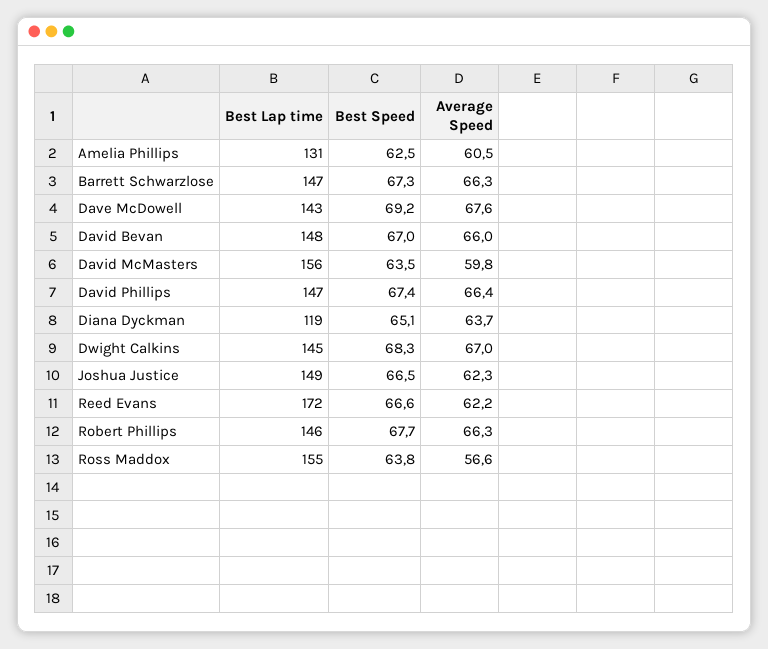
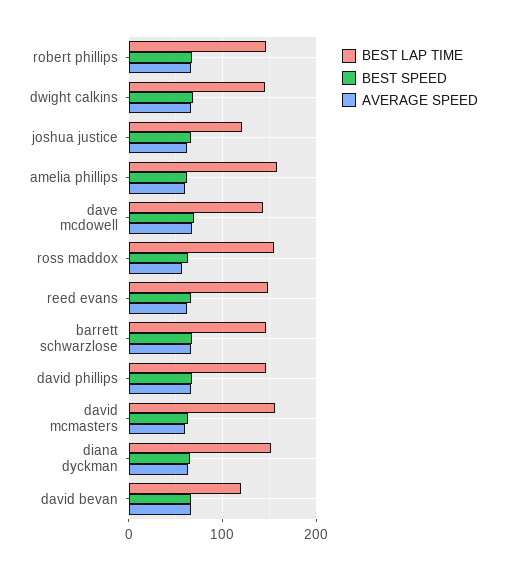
  {
    "Best Lap time": {
-     "Amelia Phillips": 131,
+     "Amelia Phillips": 160,
      "Barrett Schwarzlose": 147,
      "Dave McDowell": 143,
-     "David Bevan": 148,
+     "David Bevan": 120,
      "David McMasters": 156,
      "David Phillips": 147,
-     "Diana Dyckman": 119,
+     "Diana Dyckman": 150,
      "Dwight Calkins": 145,
-     "Joshua Justice": 149,
+     "Joshua Justice": 120,
-     "Reed Evans": 172,
+     "Reed Evans": 150,
      "Robert Phillips": 146,
      "Ross Maddox": 155
    },
    "Best Speed": {
      "Amelia Phillips": 62.5,
      "Barrett Schwarzlose": 67.3,
      "Dave McDowell": 69.2,
      "David Bevan": 67,
      "David McMasters": 63.5,
      "David Phillips": 67.4,
      "Diana Dyckman": 65.1,
      "Dwight Calkins": 68.3,
      "Joshua Justice": 66.5,
      "Reed Evans": 66.6,
      "Robert Phillips": 67.7,
      "Ross Maddox": 63.8
    },
    "Average Speed": {
      "Amelia Phillips": 60.5,
      "Barrett Schwarzlose": 66.3,
      "Dave McDowell": 67.6,
      "David Bevan": 66,
      "David McMasters": 59.8,
      "David Phillips": 66.4,
      "Diana Dyckman": 63.7,
      "Dwight Calkins": 67,
      "Joshua Justice": 62.3,
      "Reed Evans": 62.2,
      "Robert Phillips": 66.3,
      "Ross Maddox": 56.6
    }
  }

